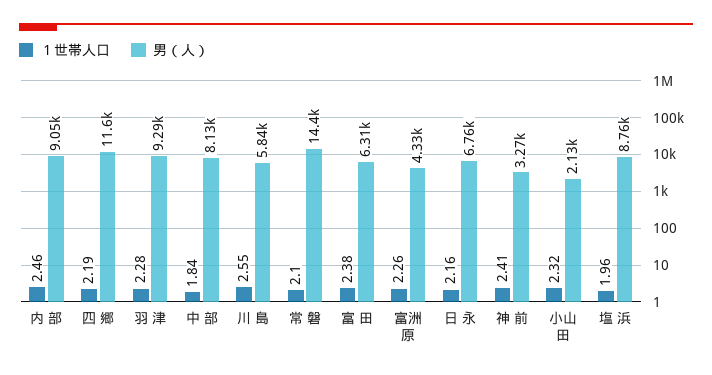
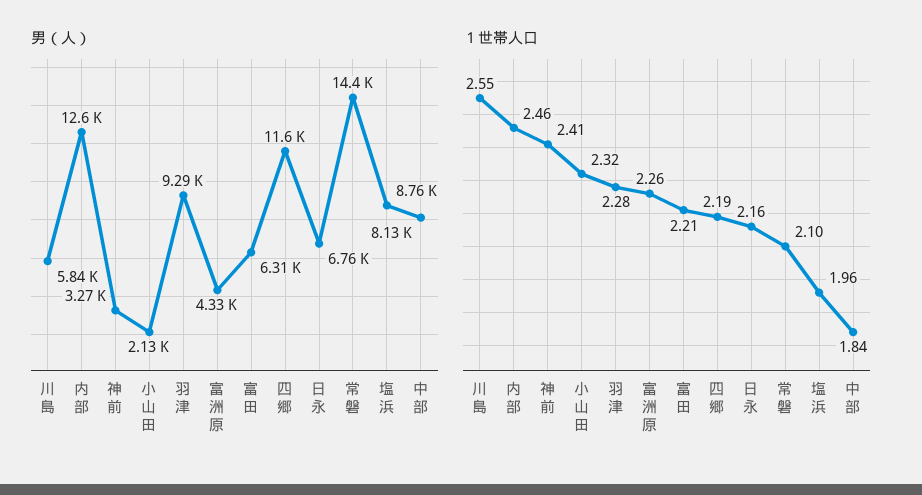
  {
    "１世帯人口": {
      "内 部": 2.46,
      "四 郷": 2.19,
      "羽 津": 2.28,
      "中 部": 1.84,
      "川 島": 2.55,
      "常 磐": 2.1,
-     "富 田": 2.38,
+     "富 田": 2.21,
      "富洲原": 2.26,
      "日 永": 2.16,
      "神 前": 2.41,
      "小山田": 2.32,
      "塩 浜": 1.96
    },
    "男（人）": {
-     "内 部": 9050,
+     "内 部": 12600,
      "四 郷": 11600,
      "羽 津": 9290,
      "中 部": 8130,
      "川 島": 5840,
      "常 磐": 14400,
      "富 田": 6310,
      "富洲原": 4330,
      "日 永": 6760,
      "神 前": 3270,
      "小山田": 2130,
      "塩 浜": 8760
    }
  }

